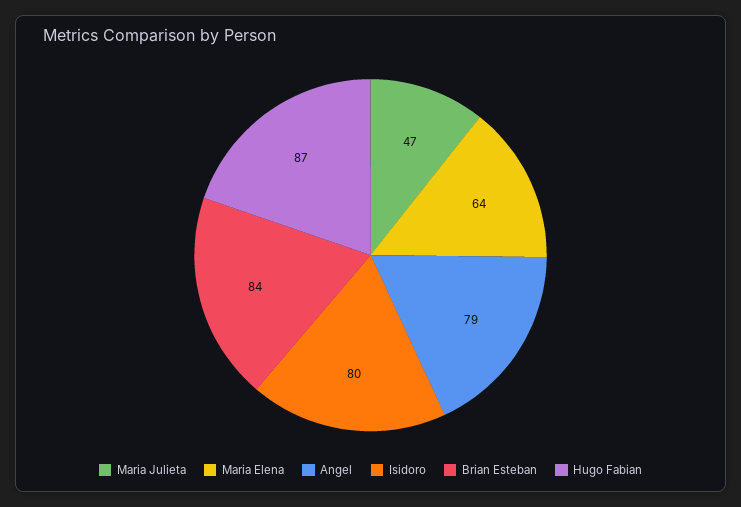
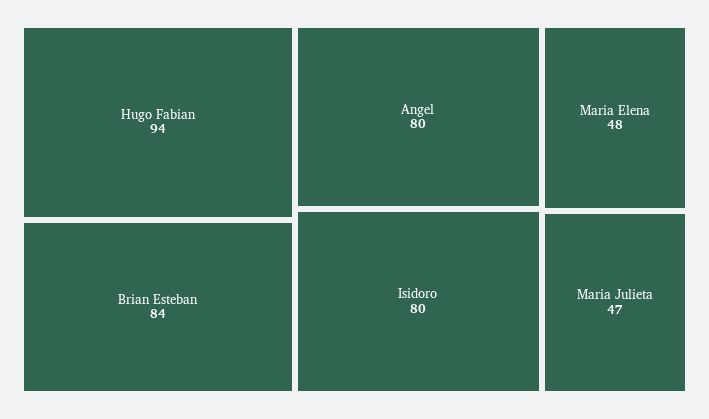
  {
    "Maria Julieta": 47,
-   "Maria Elena": 64,
+   "Maria Elena": 48,
-   "Angel": 79,
+   "Angel": 80,
    "Isidoro": 80,
    "Brian Esteban": 84,
-   "Hugo Fabian": 87
+   "Hugo Fabian": 94
  }

